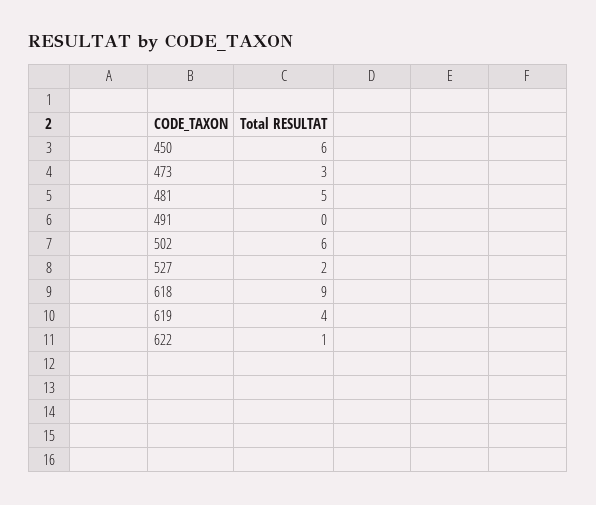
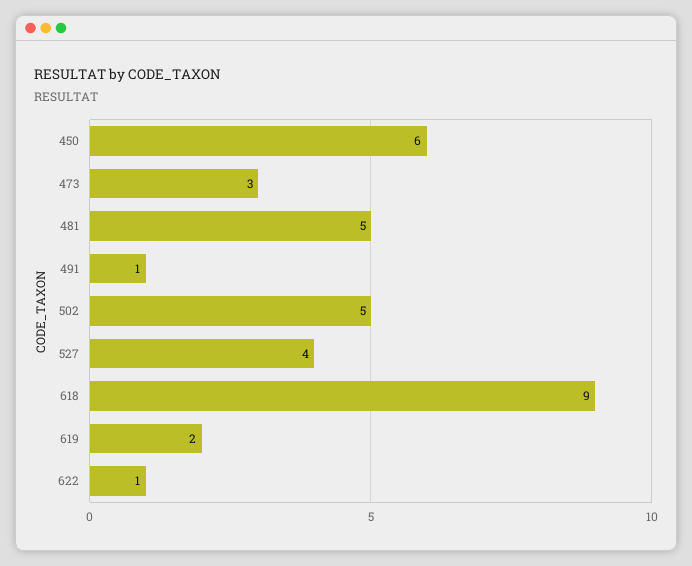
  {
    "450": 6,
    "473": 3,
    "481": 5,
-   "491": 0,
+   "491": 1,
-   "502": 6,
+   "502": 5,
-   "527": 2,
+   "527": 4,
    "618": 9,
-   "619": 4,
+   "619": 2,
    "622": 1
  }

